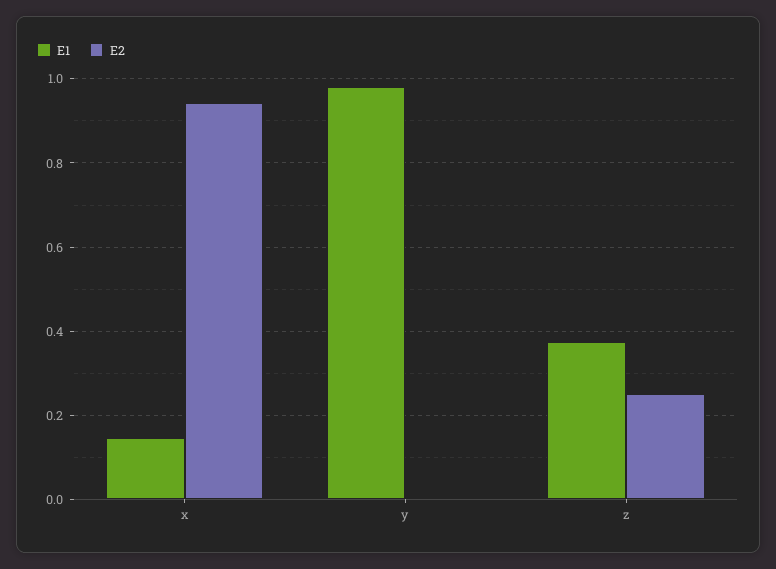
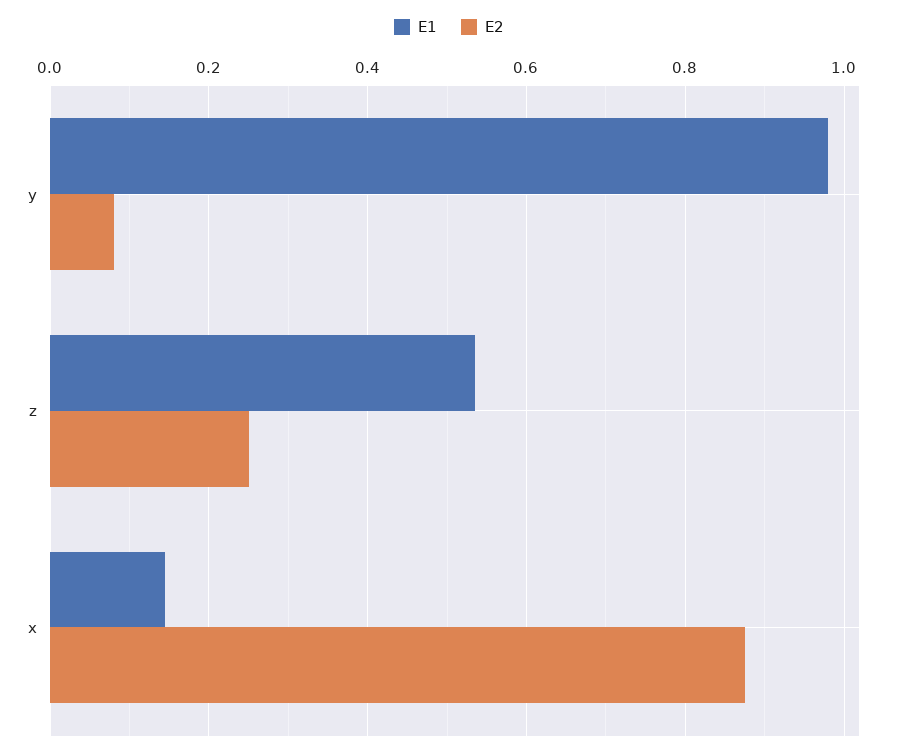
  {
    "E1": {
      "x": 0.14,
      "y": 0.98,
-     "z": 0.38
+     "z": 0.54
    },
    "E2": {
-     "x": 0.94,
+     "x": 0.88,
-     "y": 0,
+     "y": 0.08,
      "z": 0.26
    }
  }

